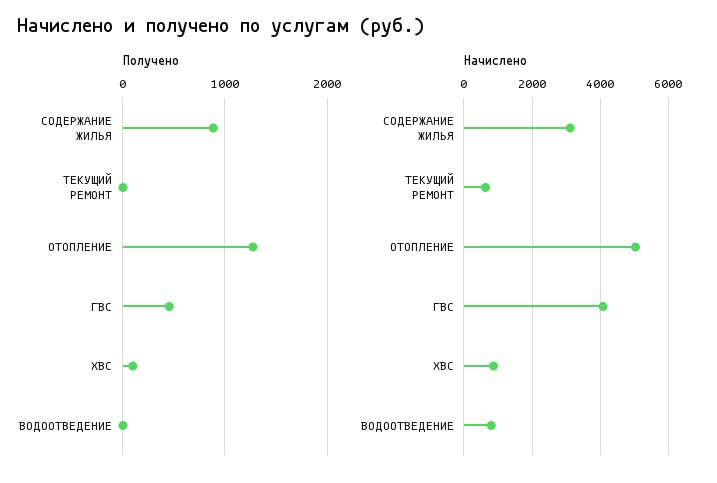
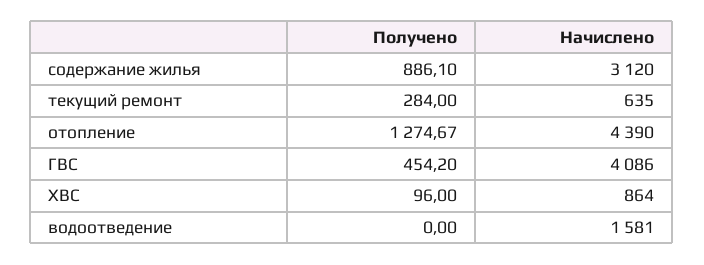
  {
    "Получено": {
      "СОДЕРЖАНИЕ ЖИЛЬЯ": 886.1,
-     "ТЕКУЩИЙ РЕМОНТ": 0,
+     "ТЕКУЩИЙ РЕМОНТ": 284,
      "ОТОПЛЕНИЕ": 1274.67,
      "ГВС": 454.2,
      "ХВС": 96,
      "ВОДООТВЕДЕНИЕ": 0
    },
    "Начислено": {
      "СОДЕРЖАНИЕ ЖИЛЬЯ": 3120,
      "ТЕКУЩИЙ РЕМОНТ": 635,
-     "ОТОПЛЕНИЕ": 5000,
+     "ОТОПЛЕНИЕ": 4390,
      "ГВС": 4086,
      "ХВС": 864,
-     "ВОДООТВЕДЕНИЕ": 800
+     "ВОДООТВЕДЕНИЕ": 1581
    }
  }

